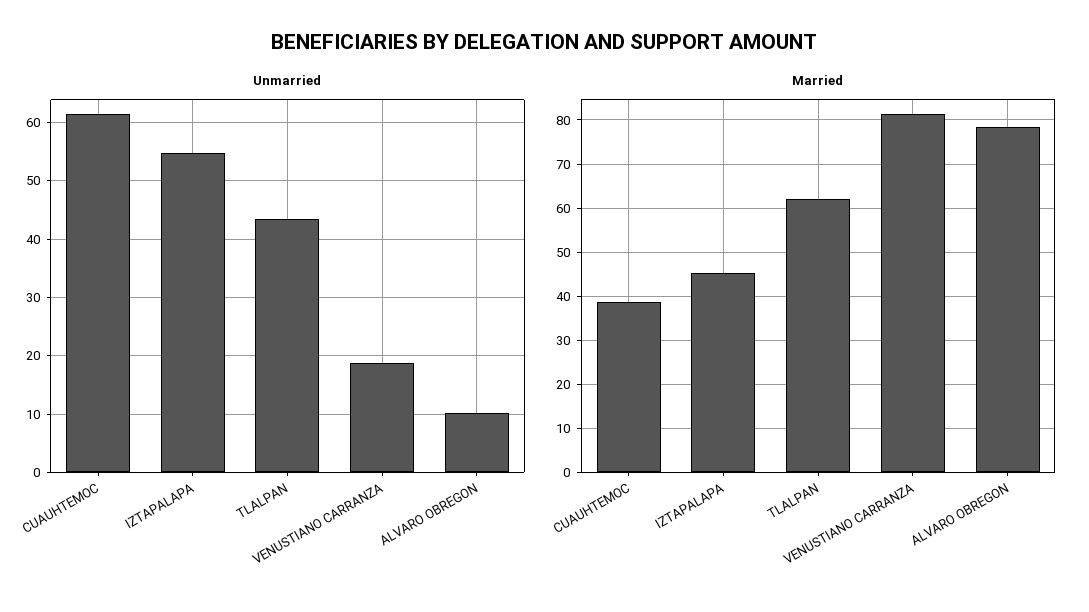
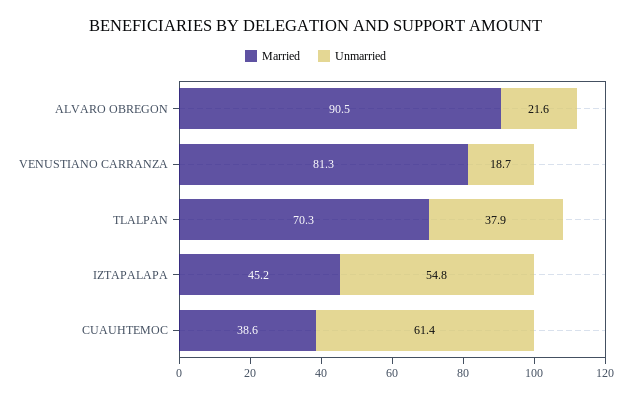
  {
    "Unmarried": {
      "CUAUHTEMOC": 61.4,
      "IZTAPALAPA": 54.8,
-     "TLALPAN": 44,
+     "TLALPAN": 37.9,
      "VENUSTIANO CARRANZA": 18.7,
-     "ALVARO OBREGON": 10
+     "ALVARO OBREGON": 21.6
    },
    "Married": {
      "CUAUHTEMOC": 38.6,
      "IZTAPALAPA": 45.2,
-     "TLALPAN": 62,
+     "TLALPAN": 70.3,
      "VENUSTIANO CARRANZA": 81.3,
-     "ALVARO OBREGON": 78
+     "ALVARO OBREGON": 90.5
    }
  }

